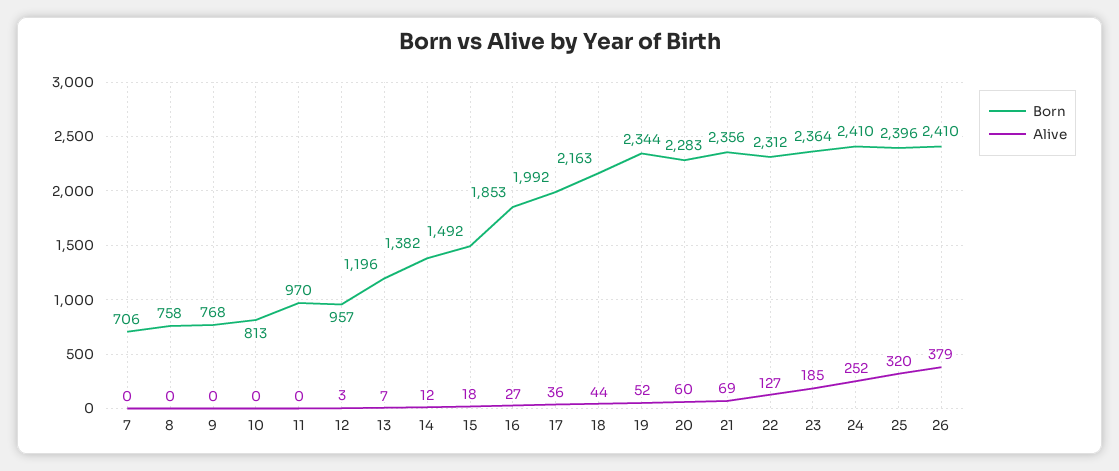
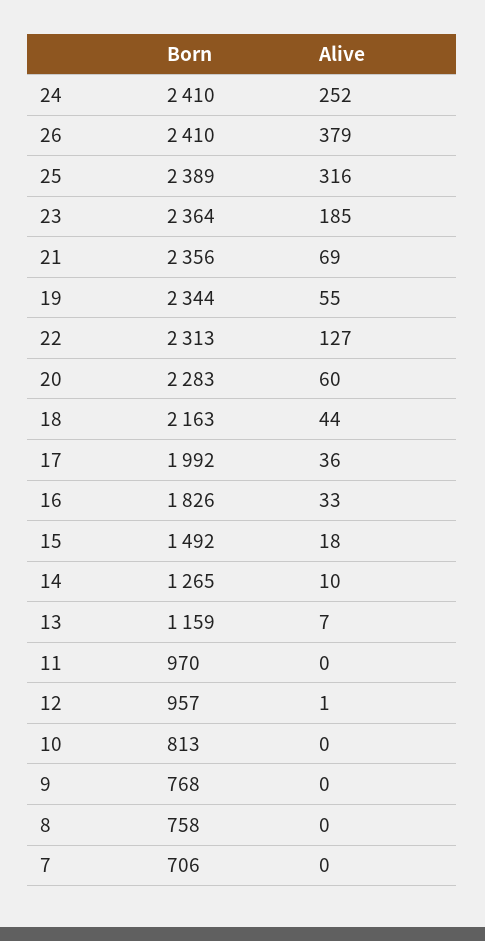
  {
    "Born": {
      "7": 706,
      "8": 758,
      "9": 768,
      "10": 813,
      "11": 970,
      "12": 957,
-     "13": 1196,
+     "13": 1159,
-     "14": 1382,
+     "14": 1265,
      "15": 1492,
-     "16": 1853,
+     "16": 1826,
      "17": 1992,
      "18": 2163,
      "19": 2344,
      "20": 2283,
      "21": 2356,
-     "22": 2312,
+     "22": 2313,
      "23": 2364,
      "24": 2410,
-     "25": 2396,
+     "25": 2389,
      "26": 2410
    },
    "Alive": {
      "7": 0,
      "8": 0,
      "9": 0,
      "10": 0,
      "11": 0,
-     "12": 3,
+     "12": 1,
      "13": 7,
-     "14": 12,
+     "14": 10,
      "15": 18,
-     "16": 27,
+     "16": 33,
      "17": 36,
      "18": 44,
-     "19": 52,
+     "19": 55,
      "20": 60,
      "21": 69,
      "22": 127,
      "23": 185,
      "24": 252,
-     "25": 320,
+     "25": 316,
      "26": 379
    }
  }

